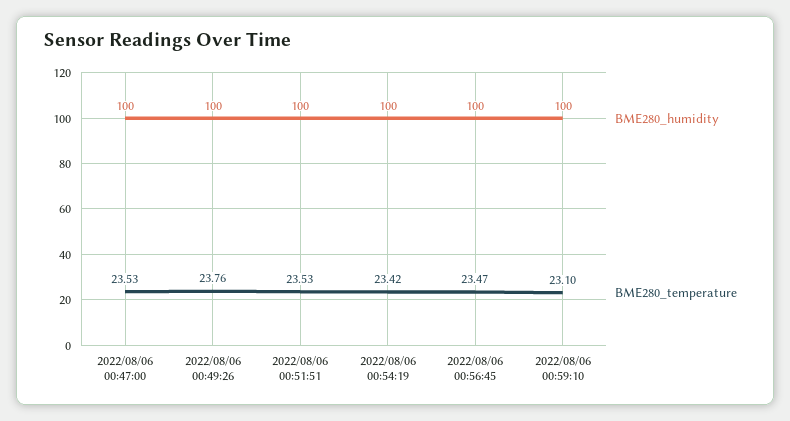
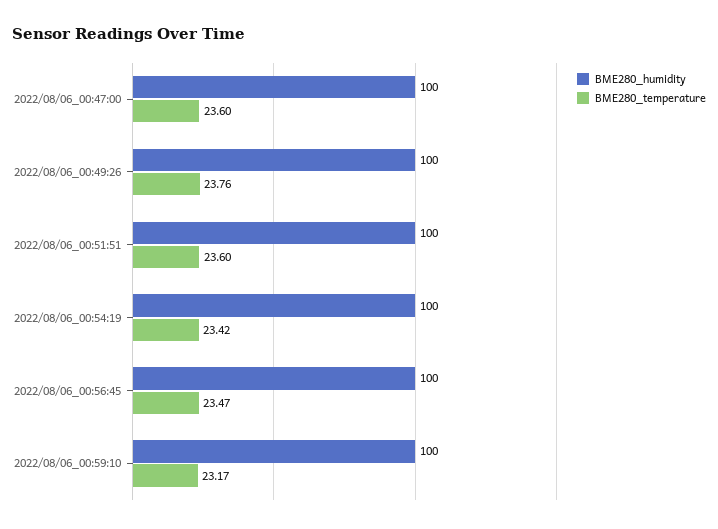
  {
    "BME280_humidity": {
      "2022/08/06 00:47:00": 100,
      "2022/08/06 00:49:26": 100,
      "2022/08/06 00:51:51": 100,
      "2022/08/06 00:54:19": 100,
      "2022/08/06 00:56:45": 100,
      "2022/08/06 00:59:10": 100
    },
    "BME280_temperature": {
-     "2022/08/06 00:47:00": 23.53,
+     "2022/08/06 00:47:00": 23.6,
      "2022/08/06 00:49:26": 23.76,
-     "2022/08/06 00:51:51": 23.53,
+     "2022/08/06 00:51:51": 23.6,
      "2022/08/06 00:54:19": 23.42,
      "2022/08/06 00:56:45": 23.47,
-     "2022/08/06 00:59:10": 23.1
+     "2022/08/06 00:59:10": 23.17
    }
  }

